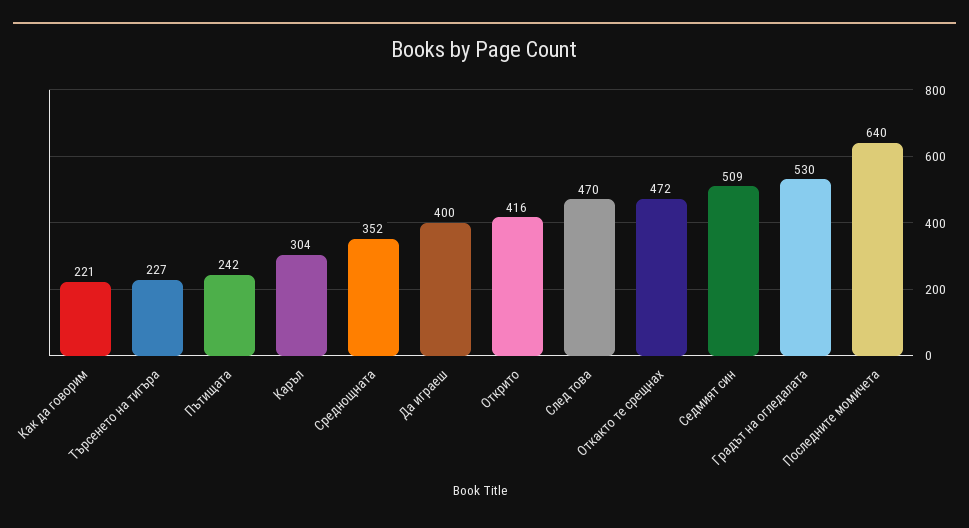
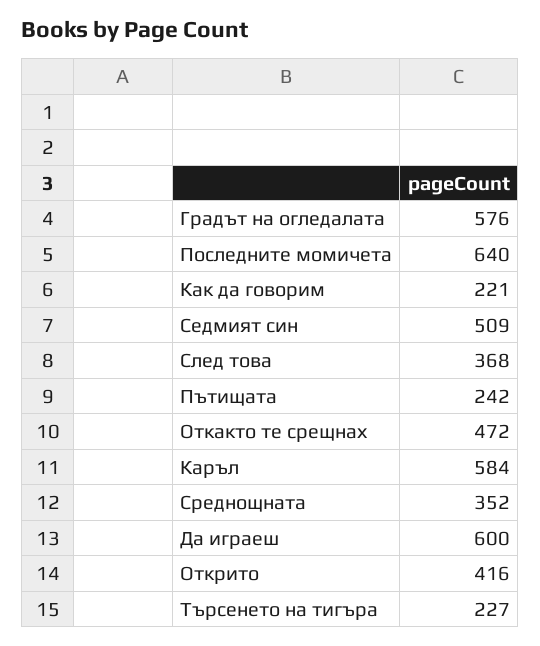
  {
    "Как да говорим": 221,
    "Търсенето на тигъра": 227,
    "Пътищата": 242,
-   "Каръл": 304,
+   "Каръл": 584,
    "Среднощната": 352,
-   "Да играеш": 400,
+   "Да играеш": 600,
    "Открито": 416,
-   "След това": 470,
+   "След това": 368,
    "Откакто те срещнах": 472,
    "Седмият син": 509,
-   "Градът на огледалата": 530,
+   "Градът на огледалата": 576,
    "Последните момичета": 640
  }

